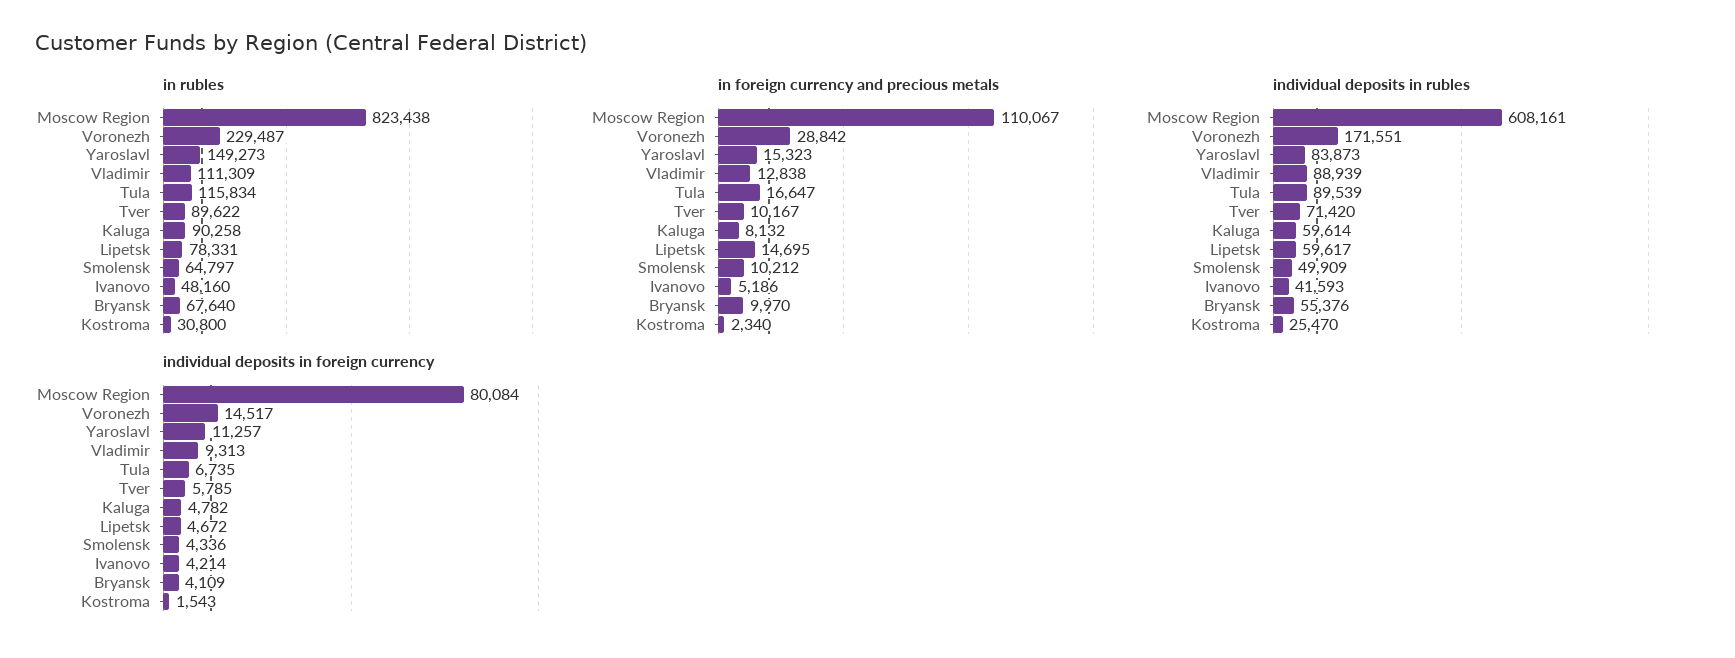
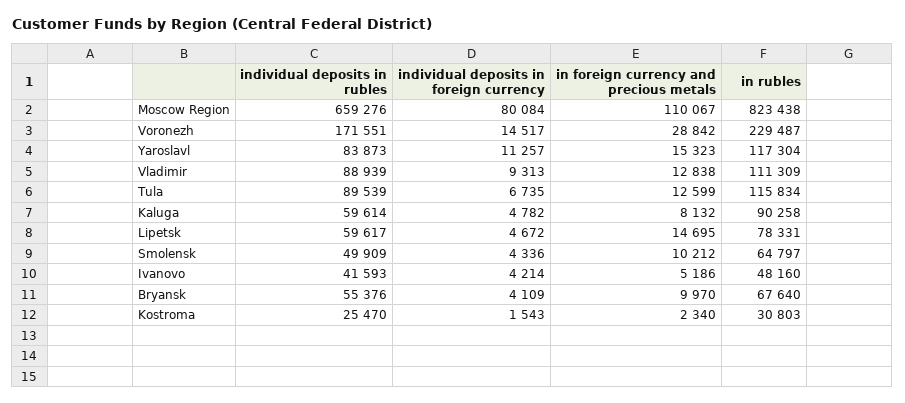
  {
    "in rubles": {
      "Moscow Region": 823438,
      "Voronezh": 229487,
-     "Yaroslavl": 149273,
+     "Yaroslavl": 117304,
      "Vladimir": 111309,
      "Tula": 115834,
-     "Tver": 89622,
      "Kaluga": 90258,
      "Lipetsk": 78331,
      "Smolensk": 64797,
      "Ivanovo": 48160,
      "Bryansk": 67640,
-     "Kostroma": 30800
+     "Kostroma": 30803
    },
    "in foreign currency and precious metals": {
      "Moscow Region": 110067,
      "Voronezh": 28842,
      "Yaroslavl": 15323,
      "Vladimir": 12838,
-     "Tula": 16647,
+     "Tula": 12599,
-     "Tver": 10167,
      "Kaluga": 8132,
      "Lipetsk": 14695,
      "Smolensk": 10212,
      "Ivanovo": 5186,
      "Bryansk": 9970,
      "Kostroma": 2340
    },
    "individual deposits in rubles": {
-     "Moscow Region": 608161,
+     "Moscow Region": 659276,
      "Voronezh": 171551,
      "Yaroslavl": 83873,
      "Vladimir": 88939,
      "Tula": 89539,
-     "Tver": 71420,
      "Kaluga": 59614,
      "Lipetsk": 59617,
      "Smolensk": 49909,
      "Ivanovo": 41593,
      "Bryansk": 55376,
      "Kostroma": 25470
    },
    "individual deposits in foreign currency": {
      "Moscow Region": 80084,
      "Voronezh": 14517,
      "Yaroslavl": 11257,
      "Vladimir": 9313,
      "Tula": 6735,
-     "Tver": 5785,
      "Kaluga": 4782,
      "Lipetsk": 4672,
      "Smolensk": 4336,
      "Ivanovo": 4214,
      "Bryansk": 4109,
      "Kostroma": 1543
    }
  }

